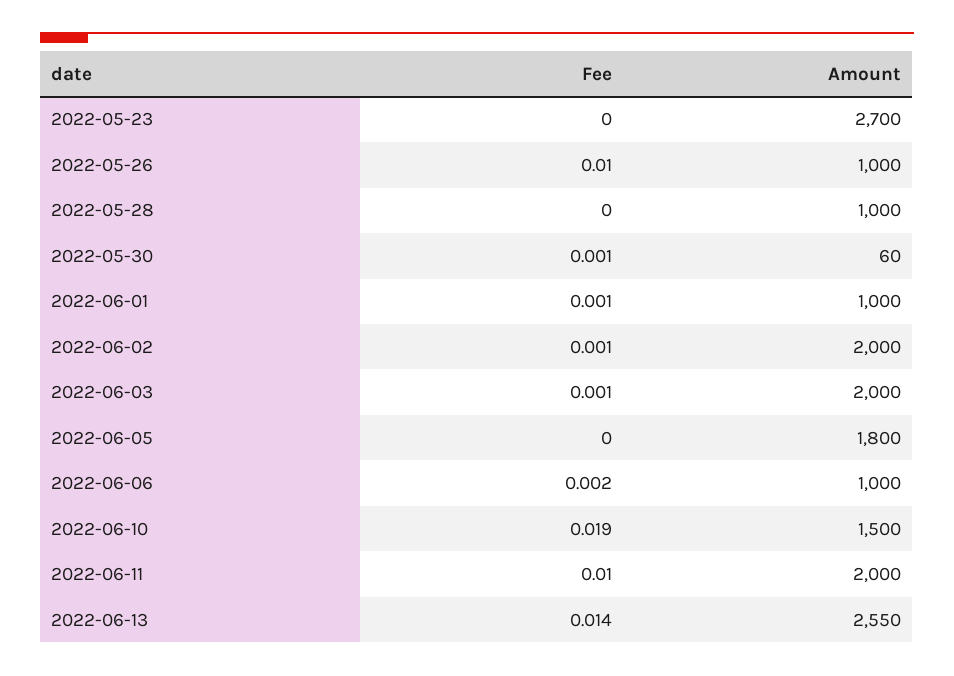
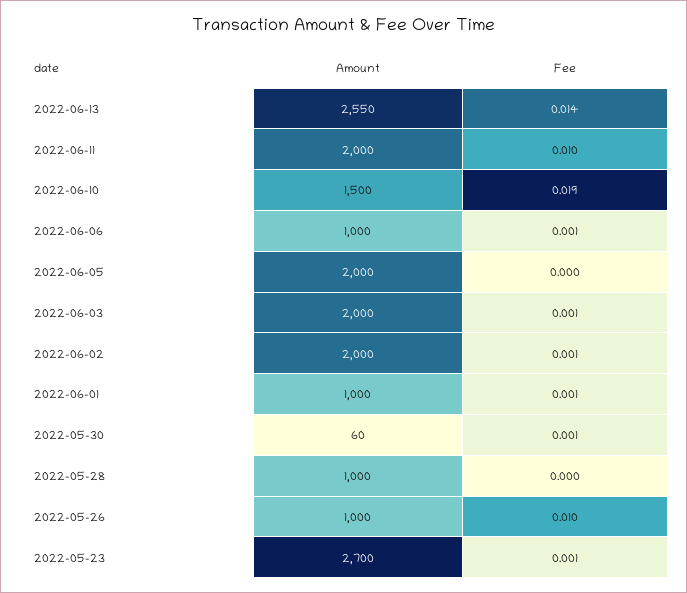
  {
    "Fee": {
-     "2022-05-23": 0,
+     "2022-05-23": 0.001,
      "2022-05-26": 0.01,
      "2022-05-28": 0,
      "2022-05-30": 0.001,
      "2022-06-01": 0.001,
      "2022-06-02": 0.001,
      "2022-06-03": 0.001,
      "2022-06-05": 0,
-     "2022-06-06": 0.002,
+     "2022-06-06": 0.001,
      "2022-06-10": 0.019,
      "2022-06-11": 0.01,
      "2022-06-13": 0.014
    },
    "Amount": {
      "2022-05-23": 2700,
      "2022-05-26": 1000,
      "2022-05-28": 1000,
      "2022-05-30": 60,
      "2022-06-01": 1000,
      "2022-06-02": 2000,
      "2022-06-03": 2000,
-     "2022-06-05": 1800,
+     "2022-06-05": 2000,
      "2022-06-06": 1000,
      "2022-06-10": 1500,
      "2022-06-11": 2000,
      "2022-06-13": 2550
    }
  }

